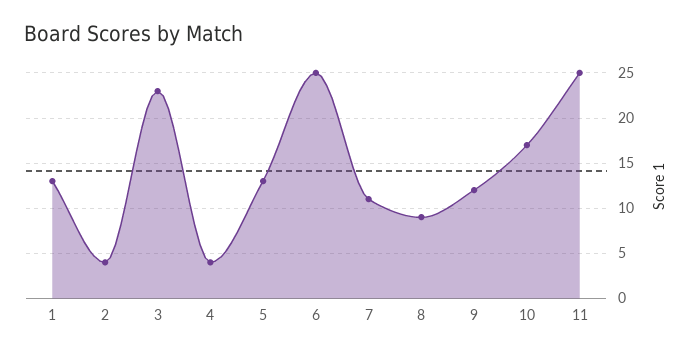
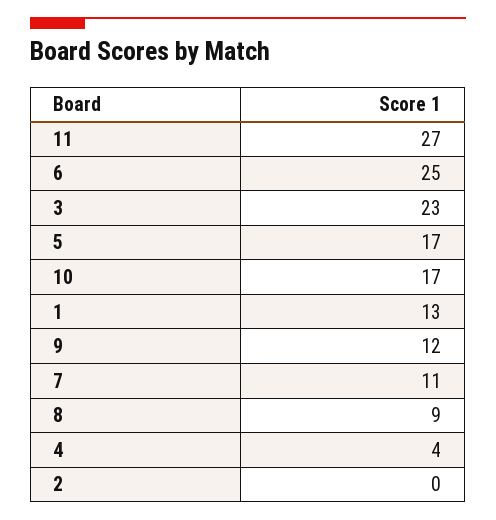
  {
    "1": 13,
-   "2": 4,
+   "2": 0,
    "3": 23,
    "4": 4,
-   "5": 13,
+   "5": 17,
    "6": 25,
    "7": 11,
    "8": 9,
    "9": 12,
    "10": 17,
-   "11": 25
+   "11": 27
  }

